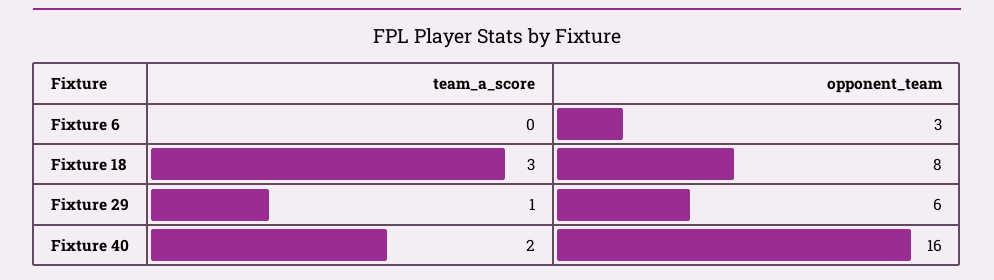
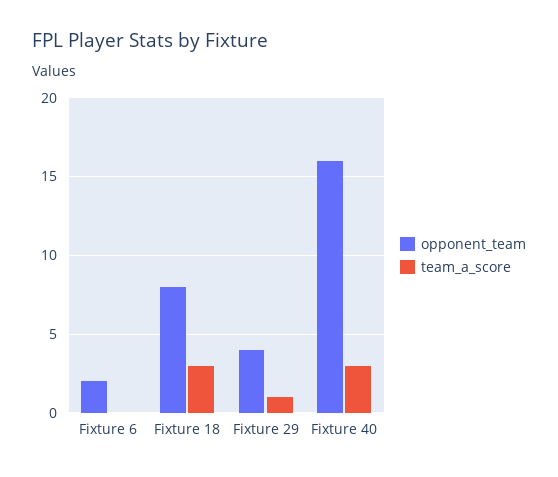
  {
    "team_a_score": {
      "Fixture 6": 0,
      "Fixture 18": 3,
      "Fixture 29": 1,
-     "Fixture 40": 2
+     "Fixture 40": 3
    },
    "opponent_team": {
-     "Fixture 6": 3,
+     "Fixture 6": 2,
      "Fixture 18": 8,
-     "Fixture 29": 6,
+     "Fixture 29": 4,
      "Fixture 40": 16
    }
  }

